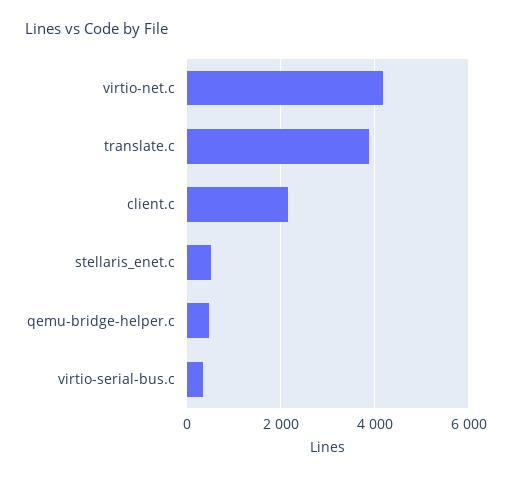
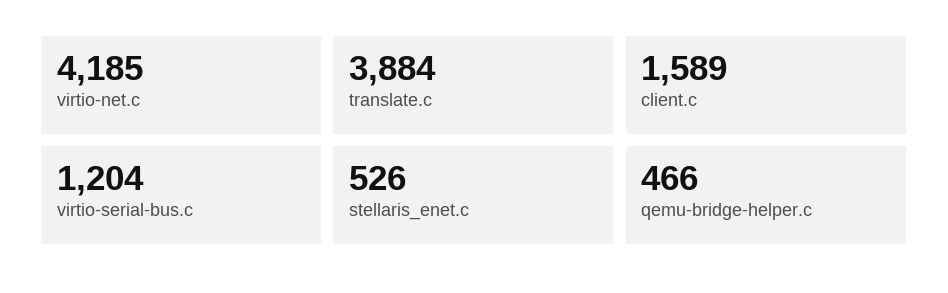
  {
    "virtio-net.c": 4185,
    "translate.c": 3884,
-   "client.c": 2200,
+   "client.c": 1589,
    "stellaris_enet.c": 526,
    "qemu-bridge-helper.c": 466,
-   "virtio-serial-bus.c": 400
+   "virtio-serial-bus.c": 1204
  }

